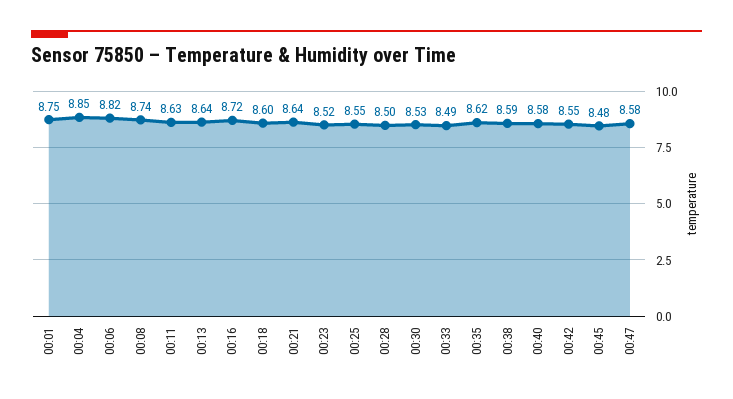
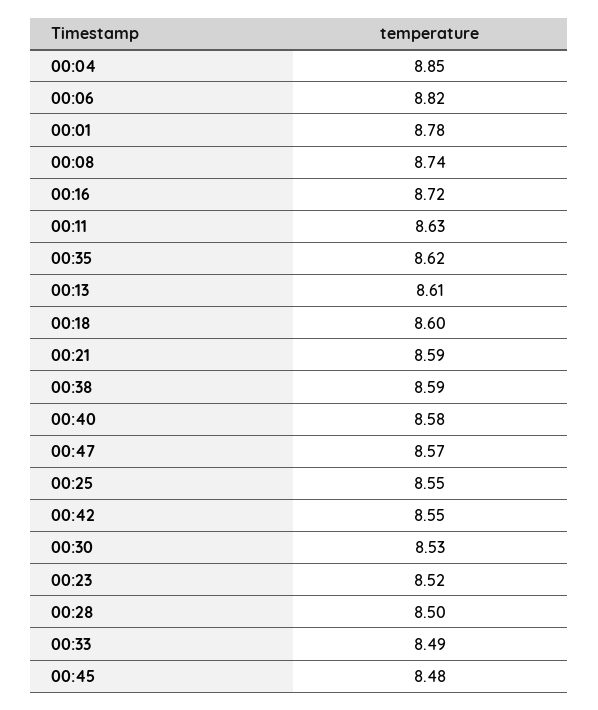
  {
-   "00:01": 8.75,
+   "00:01": 8.78,
    "00:04": 8.85,
    "00:06": 8.82,
    "00:08": 8.74,
    "00:11": 8.63,
-   "00:13": 8.64,
+   "00:13": 8.61,
    "00:16": 8.72,
    "00:18": 8.6,
-   "00:21": 8.64,
+   "00:21": 8.59,
    "00:23": 8.52,
    "00:25": 8.55,
    "00:28": 8.5,
    "00:30": 8.53,
    "00:33": 8.49,
    "00:35": 8.62,
    "00:38": 8.59,
    "00:40": 8.58,
    "00:42": 8.55,
    "00:45": 8.48,
-   "00:47": 8.58
+   "00:47": 8.57
  }

